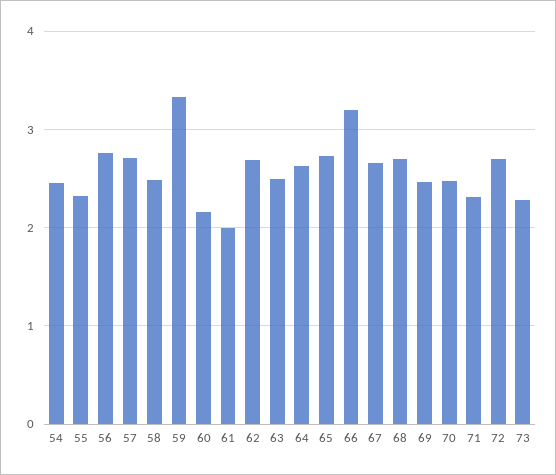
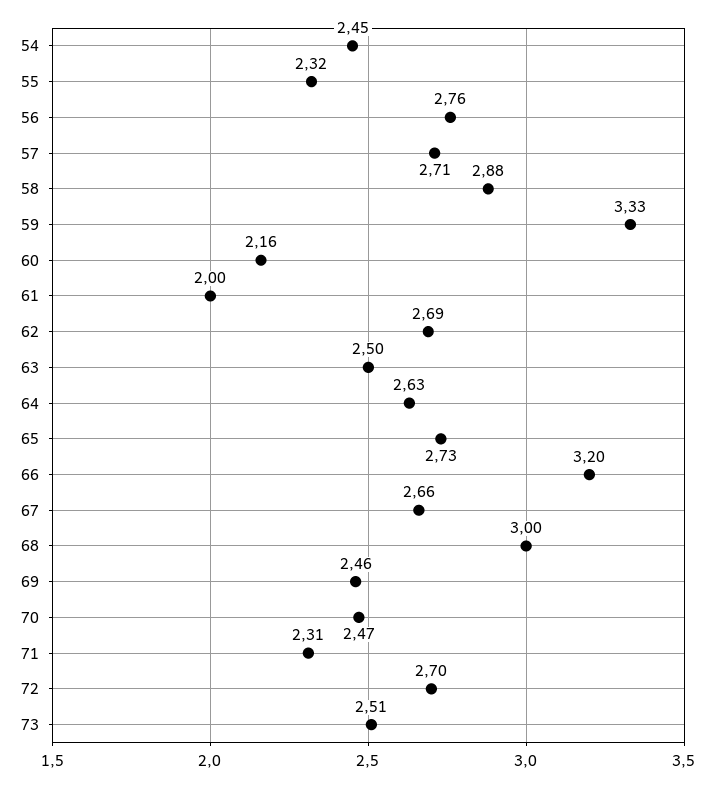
  {
    "54": 2.45,
    "55": 2.32,
    "56": 2.76,
    "57": 2.71,
-   "58": 2.5,
+   "58": 2.88,
    "59": 3.33,
    "60": 2.16,
    "61": 2,
    "62": 2.69,
    "63": 2.5,
    "64": 2.63,
    "65": 2.73,
    "66": 3.2,
    "67": 2.66,
-   "68": 2.7,
+   "68": 3,
    "69": 2.46,
    "70": 2.47,
    "71": 2.31,
    "72": 2.7,
-   "73": 2.3
+   "73": 2.51
  }

